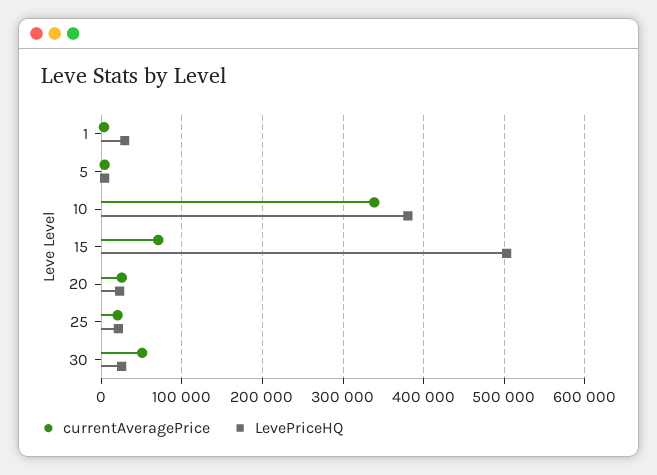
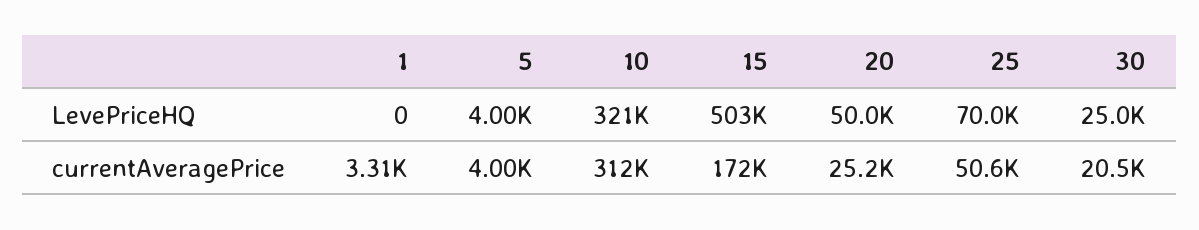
  {
    "currentAveragePrice": {
      "1": 3310,
      "5": 4000,
-     "10": 340000,
+     "10": 312000,
-     "15": 70000,
+     "15": 172000,
      "20": 25200,
-     "25": 20000,
+     "25": 50600,
-     "30": 50000
+     "30": 20500
    },
    "LevePriceHQ": {
-     "1": 30000,
+     "1": 0,
      "5": 4000,
-     "10": 380000,
+     "10": 321000,
      "15": 503000,
-     "20": 20000,
+     "20": 50000,
-     "25": 20000,
+     "25": 70000,
      "30": 25000
    }
  }

